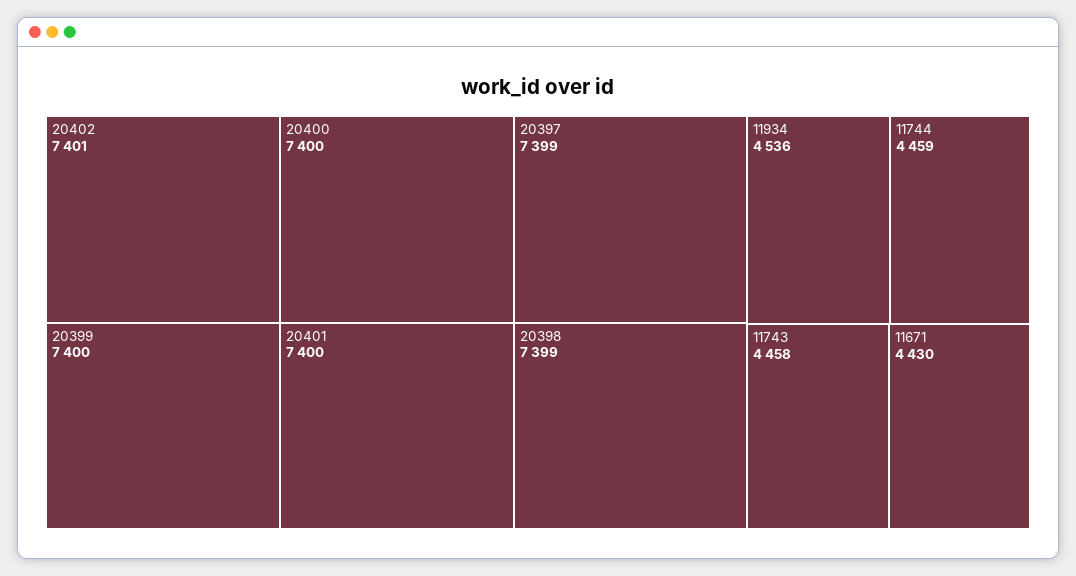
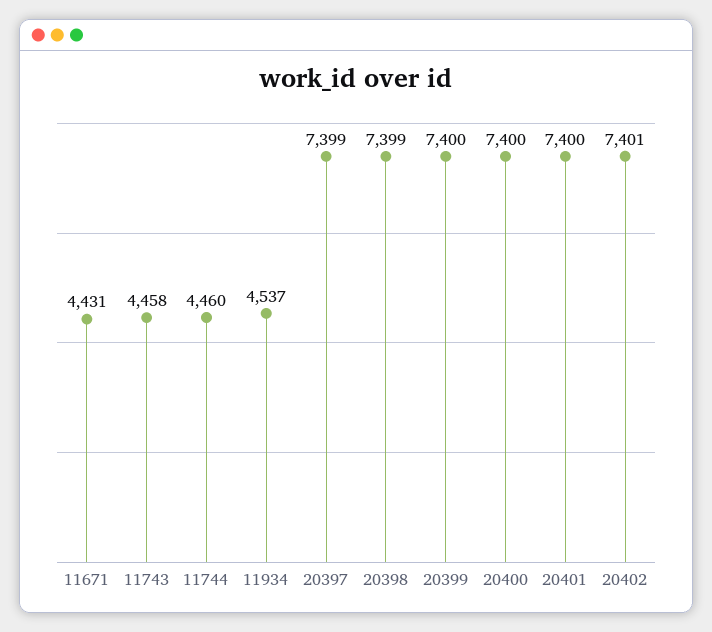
  {
    "20402": 7401,
    "20399": 7400,
    "20400": 7400,
    "20401": 7400,
    "20397": 7399,
    "20398": 7399,
-   "11934": 4536,
+   "11934": 4537,
-   "11744": 4459,
+   "11744": 4460,
    "11743": 4458,
-   "11671": 4430
+   "11671": 4431
  }

